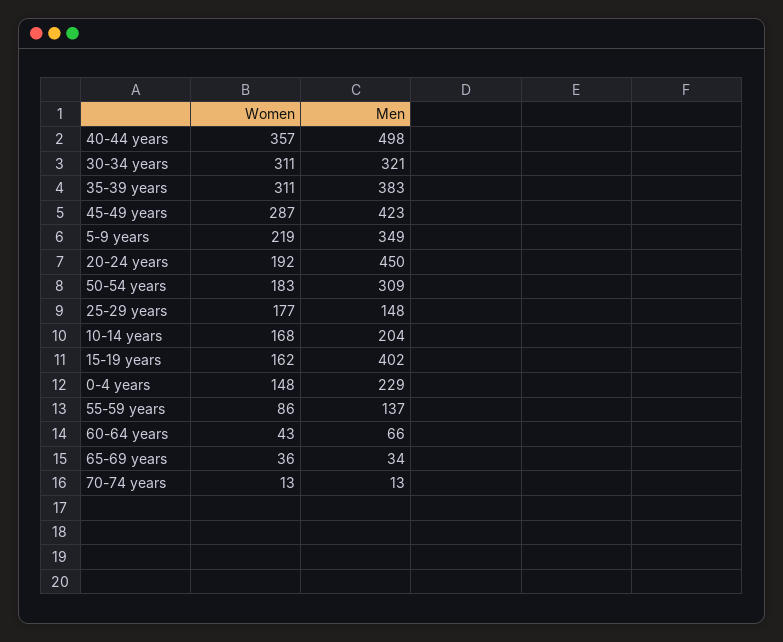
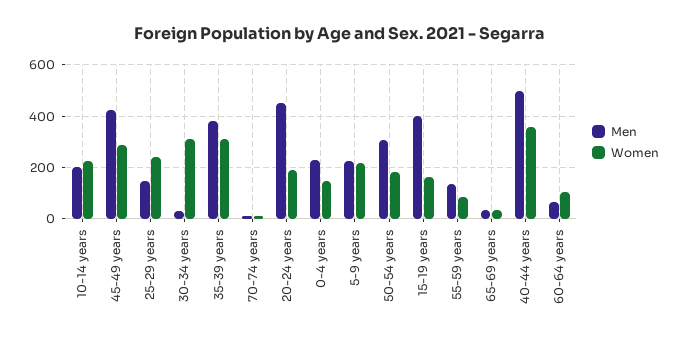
  {
    "Women": {
      "40-44 years": 357,
      "30-34 years": 311,
      "35-39 years": 311,
      "45-49 years": 287,
      "5-9 years": 219,
      "20-24 years": 192,
      "50-54 years": 183,
-     "25-29 years": 177,
+     "25-29 years": 250,
-     "10-14 years": 168,
+     "10-14 years": 225,
      "15-19 years": 162,
      "0-4 years": 148,
      "55-59 years": 86,
-     "60-64 years": 43,
+     "60-64 years": 100,
      "65-69 years": 36,
      "70-74 years": 13
    },
    "Men": {
      "40-44 years": 498,
-     "30-34 years": 321,
+     "30-34 years": 25,
      "35-39 years": 383,
      "45-49 years": 423,
-     "5-9 years": 349,
+     "5-9 years": 225,
      "20-24 years": 450,
      "50-54 years": 309,
      "25-29 years": 148,
      "10-14 years": 204,
      "15-19 years": 402,
      "0-4 years": 229,
      "55-59 years": 137,
      "60-64 years": 66,
      "65-69 years": 34,
      "70-74 years": 13
    }
  }

